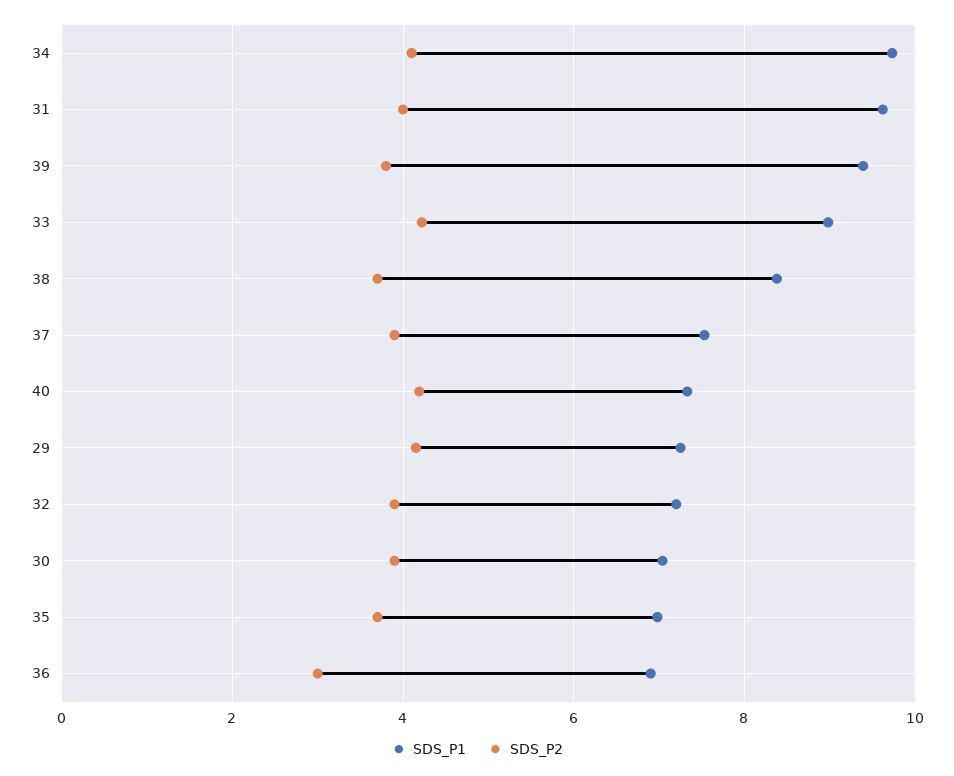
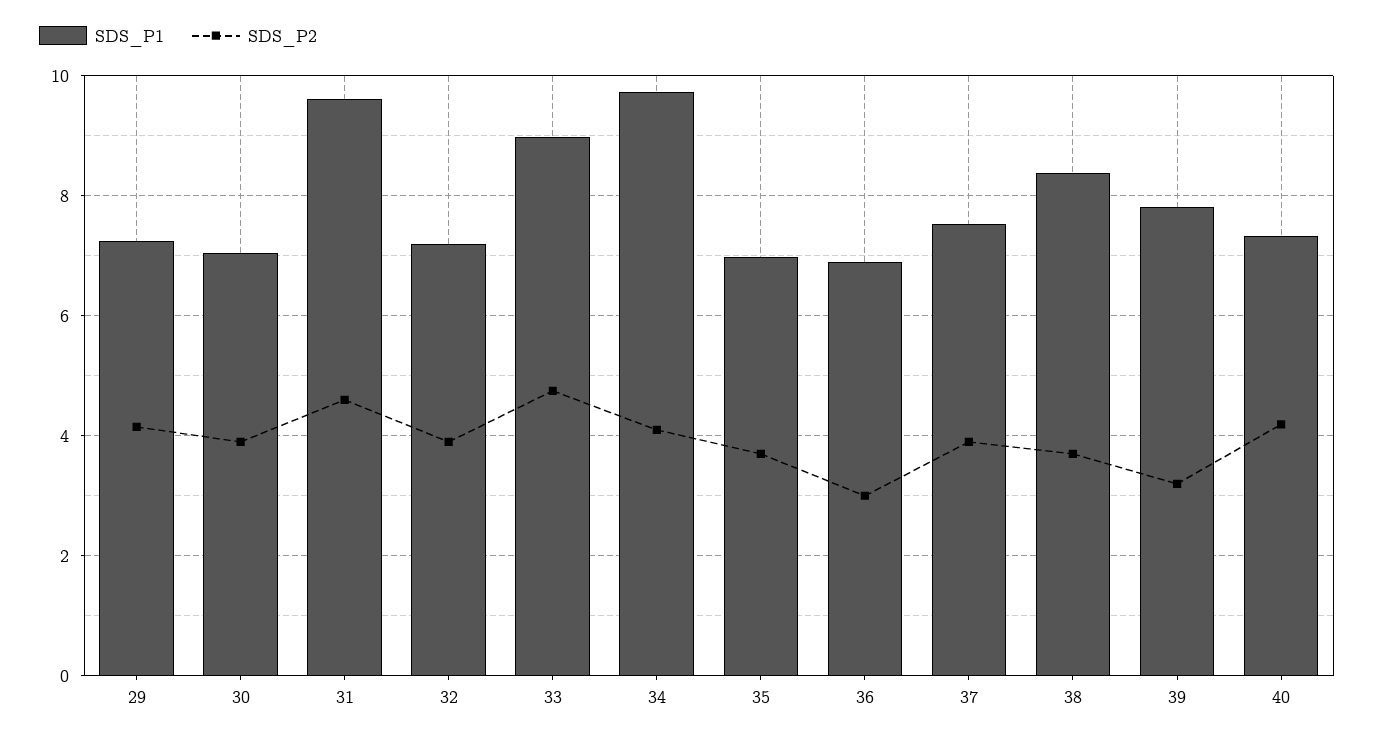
  {
    "SDS_P1": {
      "34": 9.8,
      "31": 9.6,
-     "39": 9.4,
+     "39": 7.8,
      "33": 9,
      "38": 8.4,
      "37": 7.6,
      "40": 7.4,
      "29": 7.2,
      "32": 7.2,
      "30": 7,
      "35": 7,
      "36": 7
    },
    "SDS_P2": {
      "34": 4.2,
-     "31": 4,
+     "31": 4.6,
-     "39": 3.8,
+     "39": 3.2,
-     "33": 4.2,
+     "33": 4.8,
      "38": 3.8,
      "37": 4,
      "40": 4.2,
      "29": 4.2,
      "32": 4,
      "30": 4,
      "35": 3.8,
      "36": 3
    }
  }

